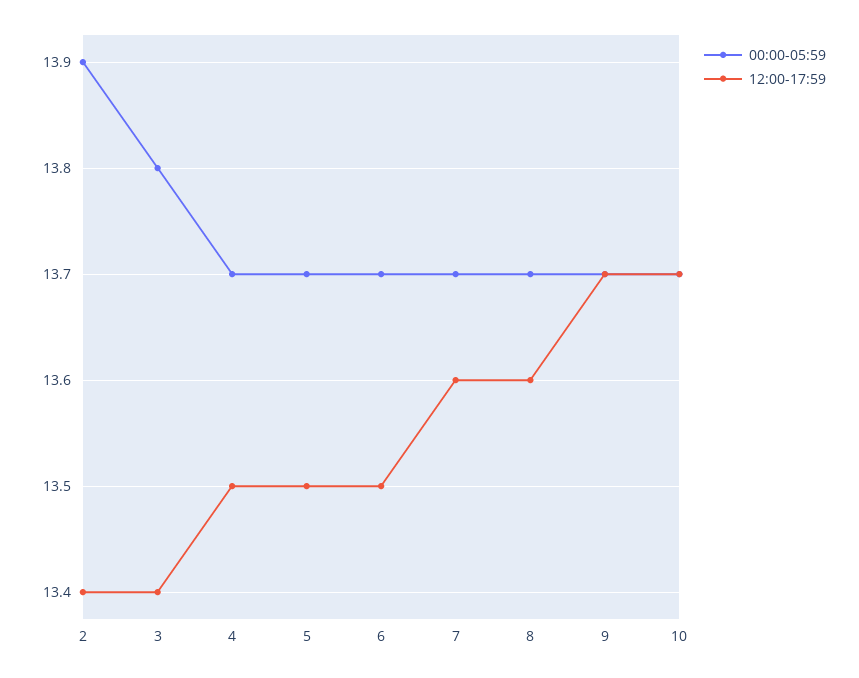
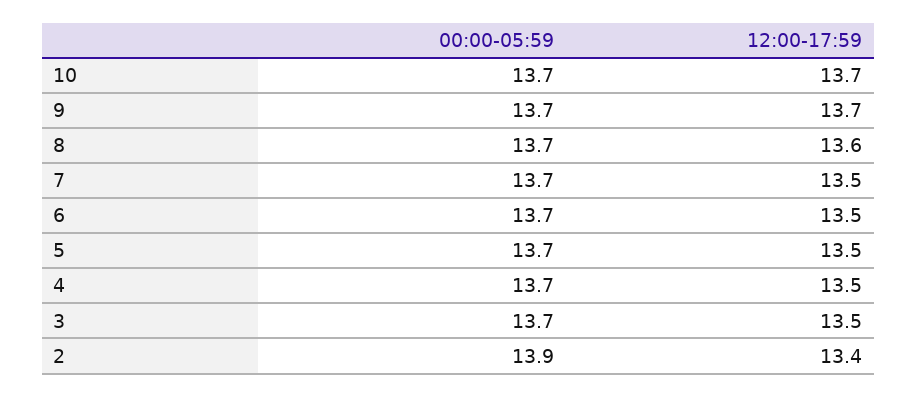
  {
    "00:00-05:59": {
      "2": 13.9,
-     "3": 13.8,
+     "3": 13.7,
      "4": 13.7,
      "5": 13.7,
      "6": 13.7,
      "7": 13.7,
      "8": 13.7,
      "9": 13.7,
      "10": 13.7
    },
    "12:00-17:59": {
      "2": 13.4,
-     "3": 13.4,
+     "3": 13.5,
      "4": 13.5,
      "5": 13.5,
      "6": 13.5,
-     "7": 13.6,
+     "7": 13.5,
      "8": 13.6,
      "9": 13.7,
      "10": 13.7
    }
  }

